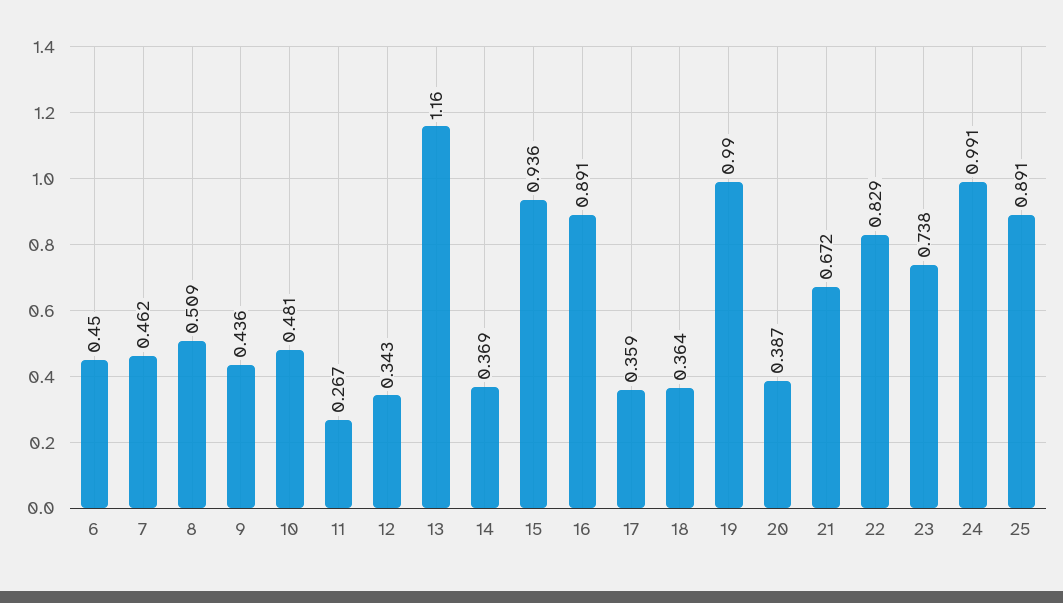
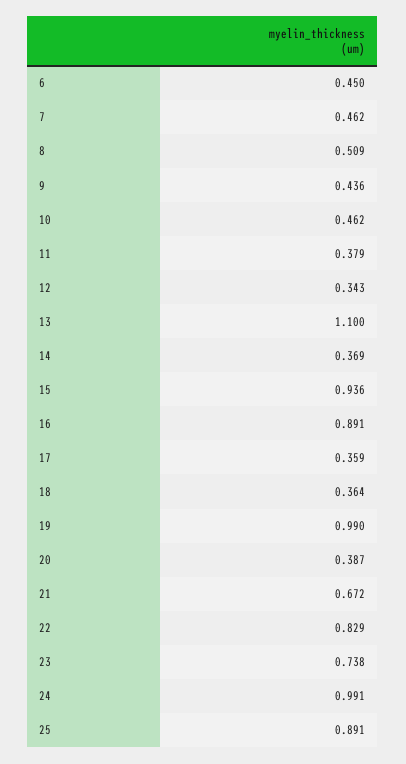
  {
    "6": 0.45,
    "7": 0.462,
    "8": 0.509,
    "9": 0.436,
-   "10": 0.481,
+   "10": 0.462,
-   "11": 0.267,
+   "11": 0.379,
    "12": 0.343,
-   "13": 1.16,
+   "13": 1.1,
    "14": 0.369,
    "15": 0.936,
    "16": 0.891,
    "17": 0.359,
    "18": 0.364,
    "19": 0.99,
    "20": 0.387,
    "21": 0.672,
    "22": 0.829,
    "23": 0.738,
    "24": 0.991,
    "25": 0.891
  }

